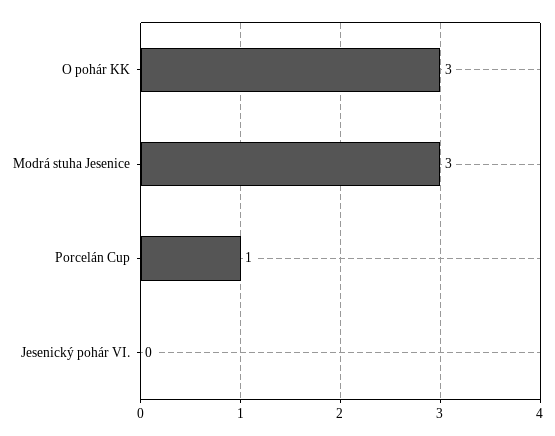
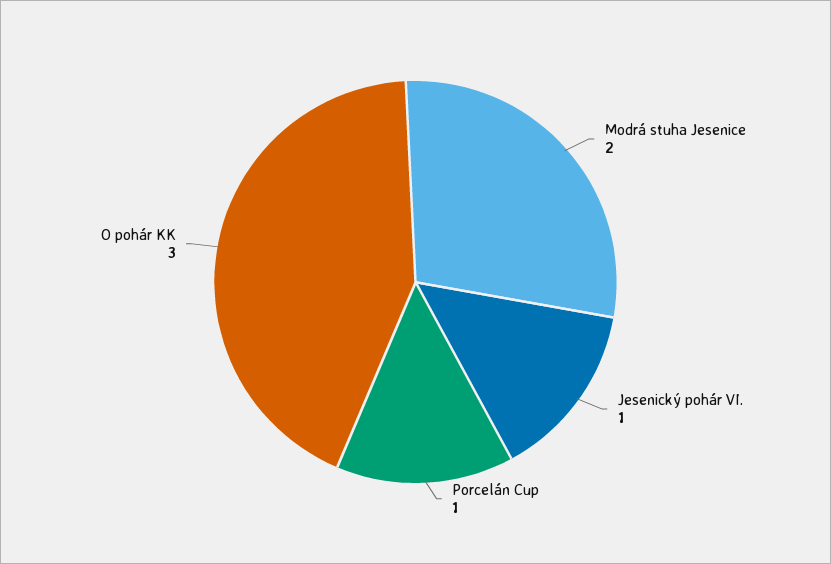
  {
    "O pohár KK": 3,
-   "Modrá stuha Jesenice": 3,
+   "Modrá stuha Jesenice": 2,
    "Porcelán Cup": 1,
-   "Jesenický pohár VI.": 0
+   "Jesenický pohár VI.": 1
  }

